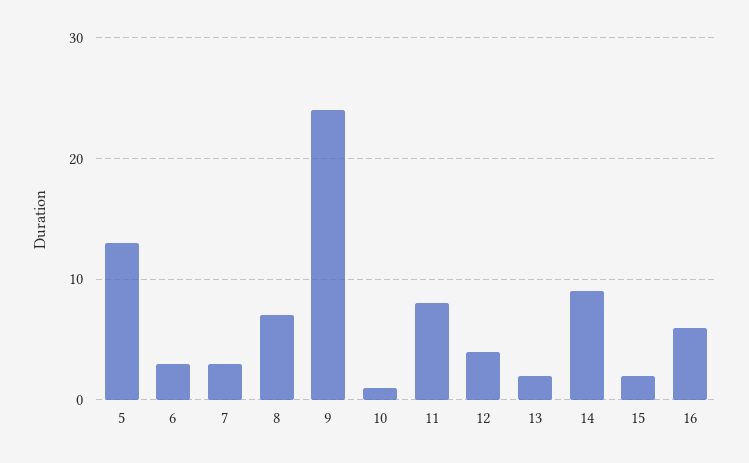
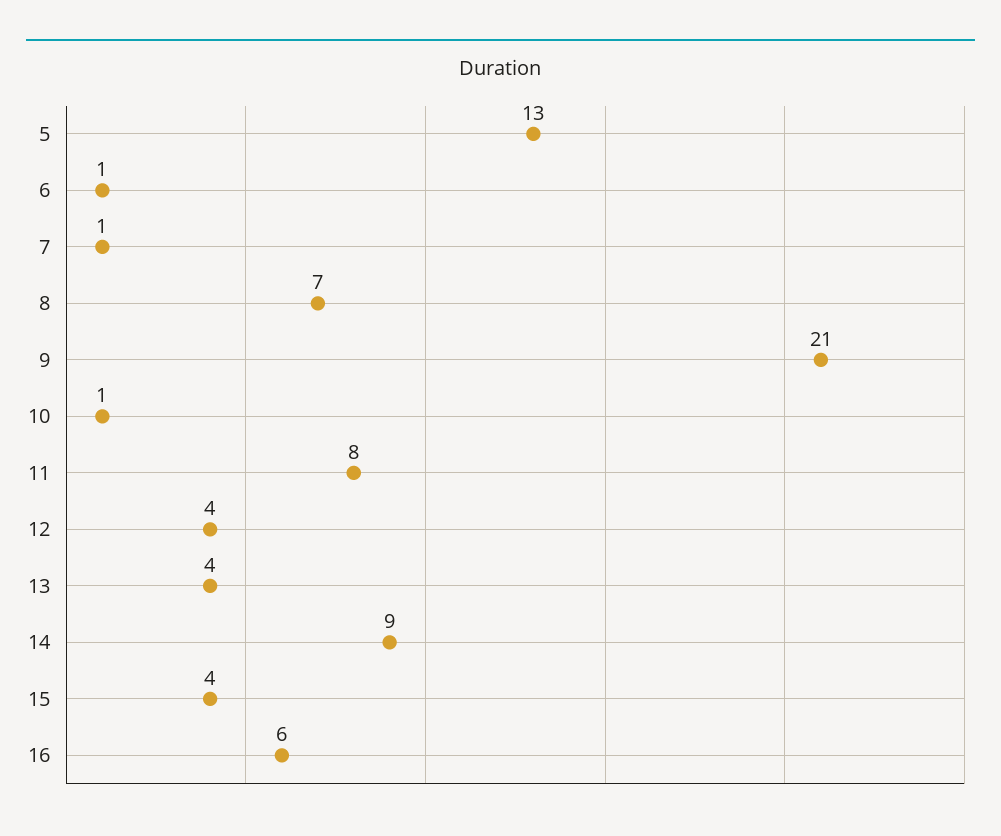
  {
    "5": 13,
-   "6": 3,
+   "6": 1,
-   "7": 3,
+   "7": 1,
    "8": 7,
-   "9": 24,
+   "9": 21,
    "10": 1,
    "11": 8,
    "12": 4,
-   "13": 2,
+   "13": 4,
    "14": 9,
-   "15": 2,
+   "15": 4,
    "16": 6
  }

